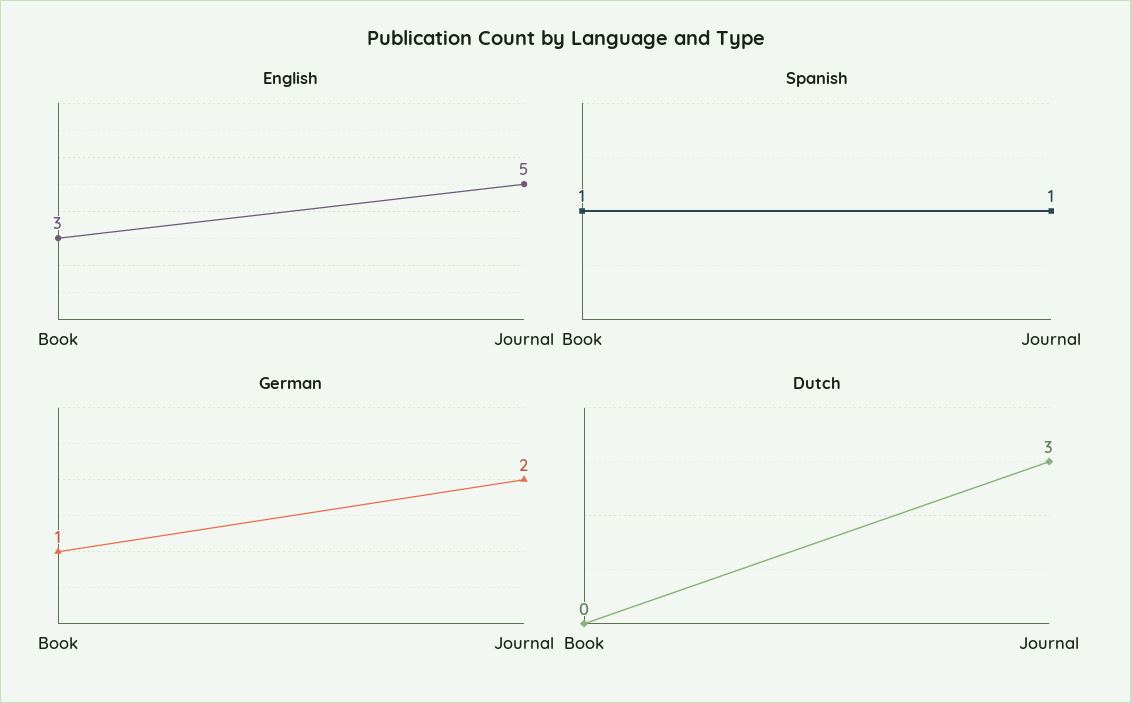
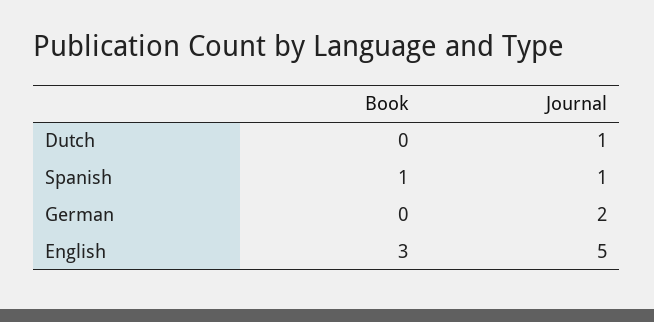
  {
    "English": {
      "Book": 3,
      "Journal": 5
    },
    "Spanish": {
      "Book": 1,
      "Journal": 1
    },
    "German": {
-     "Book": 1,
+     "Book": 0,
      "Journal": 2
    },
    "Dutch": {
      "Book": 0,
-     "Journal": 3
+     "Journal": 1
    }
  }

